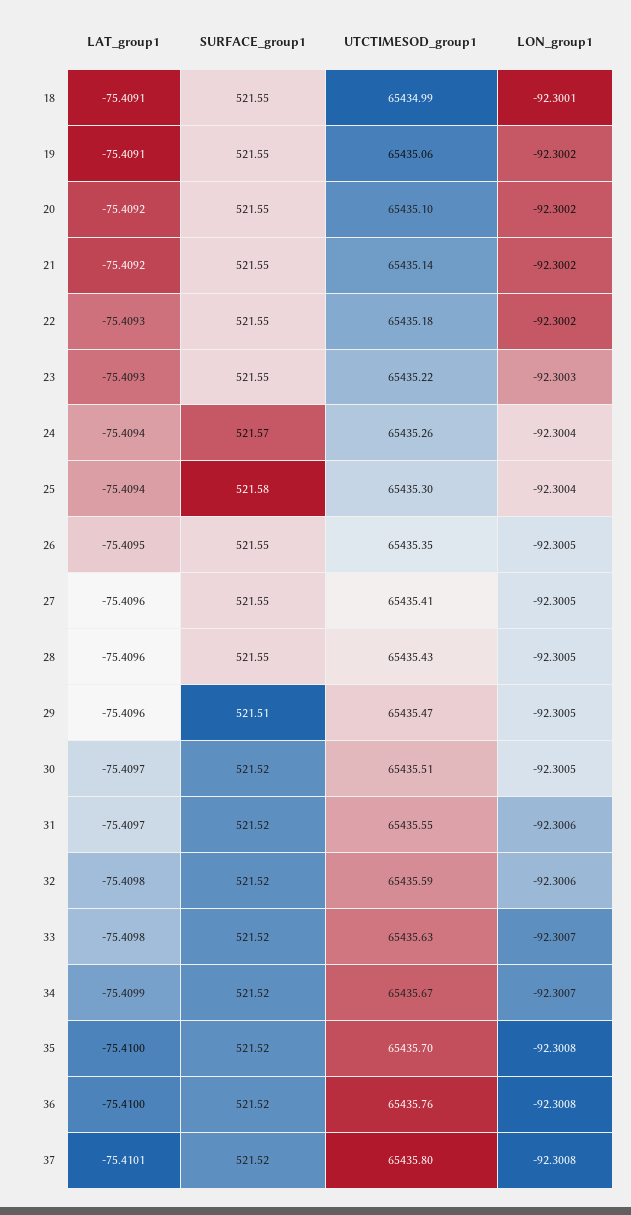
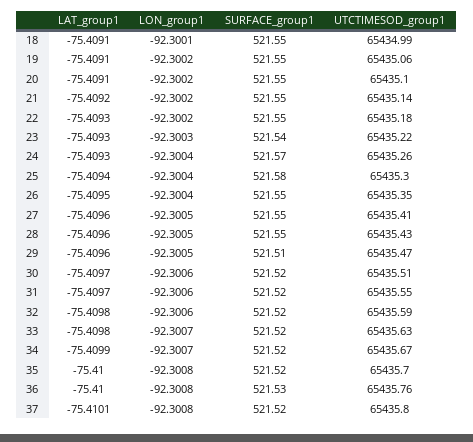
  {
    "LAT_group1": {
      "18": -75.4091,
      "19": -75.4091,
-     "20": -75.4092,
+     "20": -75.4091,
      "21": -75.4092,
      "22": -75.4093,
      "23": -75.4093,
-     "24": -75.4094,
+     "24": -75.4093,
      "25": -75.4094,
      "26": -75.4095,
      "27": -75.4096,
      "28": -75.4096,
      "29": -75.4096,
      "30": -75.4097,
      "31": -75.4097,
      "32": -75.4098,
      "33": -75.4098,
      "34": -75.4099,
      "35": -75.41,
      "36": -75.41,
      "37": -75.4101
    },
    "SURFACE_group1": {
      "18": 521.55,
      "19": 521.55,
      "20": 521.55,
      "21": 521.55,
      "22": 521.55,
-     "23": 521.55,
+     "23": 521.54,
      "24": 521.57,
      "25": 521.58,
      "26": 521.55,
      "27": 521.55,
      "28": 521.55,
      "29": 521.51,
      "30": 521.52,
      "31": 521.52,
      "32": 521.52,
      "33": 521.52,
      "34": 521.52,
      "35": 521.52,
-     "36": 521.52,
+     "36": 521.53,
      "37": 521.52
    },
    "UTCTIMESOD_group1": {
      "18": 65434.99,
      "19": 65435.06,
      "20": 65435.1,
      "21": 65435.14,
      "22": 65435.18,
      "23": 65435.22,
      "24": 65435.26,
      "25": 65435.3,
      "26": 65435.35,
      "27": 65435.41,
      "28": 65435.43,
      "29": 65435.47,
      "30": 65435.51,
      "31": 65435.55,
      "32": 65435.59,
      "33": 65435.63,
      "34": 65435.67,
      "35": 65435.7,
      "36": 65435.76,
      "37": 65435.8
    },
    "LON_group1": {
      "18": -92.3001,
      "19": -92.3002,
      "20": -92.3002,
      "21": -92.3002,
      "22": -92.3002,
      "23": -92.3003,
      "24": -92.3004,
      "25": -92.3004,
-     "26": -92.3005,
+     "26": -92.3004,
      "27": -92.3005,
      "28": -92.3005,
      "29": -92.3005,
-     "30": -92.3005,
+     "30": -92.3006,
      "31": -92.3006,
      "32": -92.3006,
      "33": -92.3007,
      "34": -92.3007,
      "35": -92.3008,
      "36": -92.3008,
      "37": -92.3008
    }
  }

